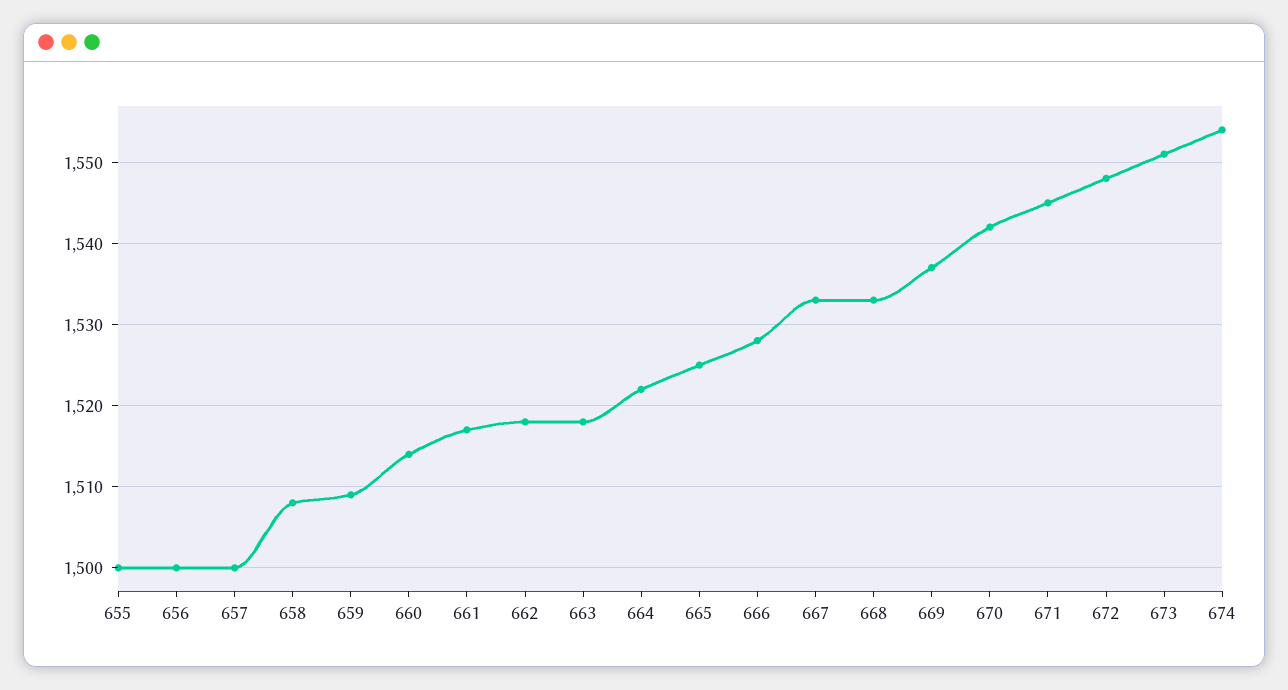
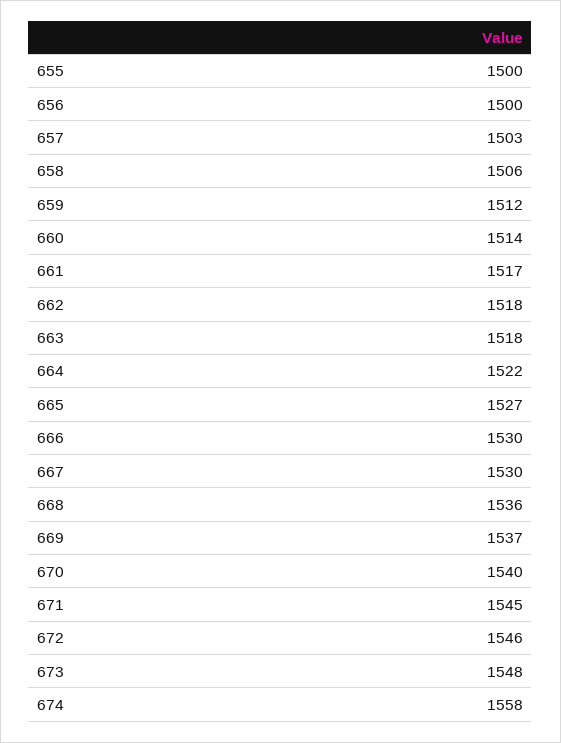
  {
    "655": 1500,
    "656": 1500,
-   "657": 1500,
+   "657": 1503,
-   "658": 1508,
+   "658": 1506,
-   "659": 1509,
+   "659": 1512,
    "660": 1514,
    "661": 1517,
    "662": 1518,
    "663": 1518,
    "664": 1522,
-   "665": 1525,
+   "665": 1527,
-   "666": 1528,
+   "666": 1530,
-   "667": 1533,
+   "667": 1530,
-   "668": 1533,
+   "668": 1536,
    "669": 1537,
-   "670": 1542,
+   "670": 1540,
    "671": 1545,
-   "672": 1548,
+   "672": 1546,
-   "673": 1551,
+   "673": 1548,
-   "674": 1554
+   "674": 1558
  }

